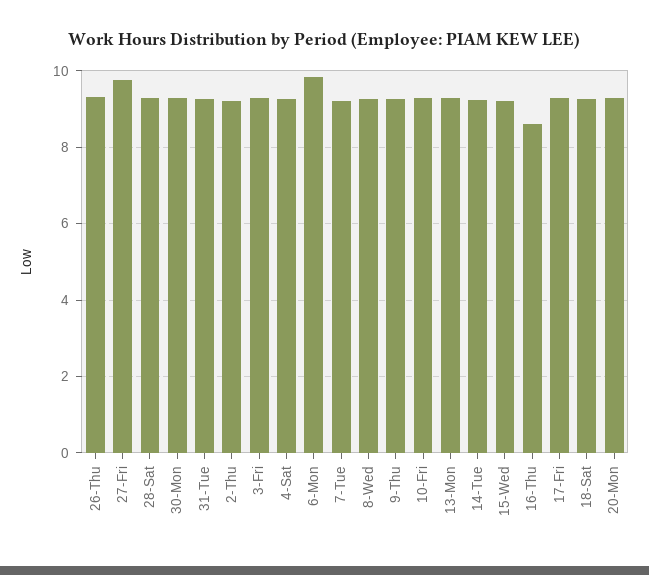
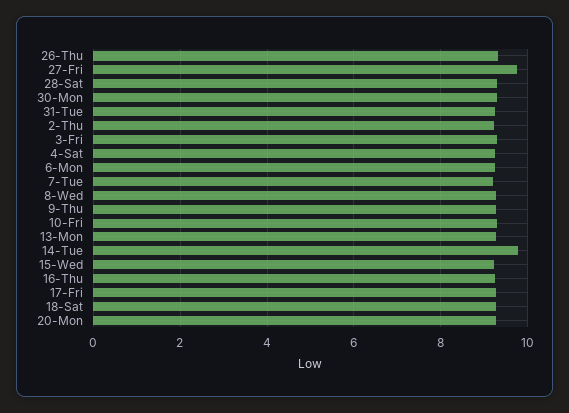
  {
    "26-Thu": 9.4,
    "27-Fri": 9.8,
    "28-Sat": 9.2,
    "30-Mon": 9.4,
    "31-Tue": 9.2,
    "2-Thu": 9.2,
    "3-Fri": 9.2,
    "4-Sat": 9.2,
-   "6-Mon": 9.8,
+   "6-Mon": 9.2,
    "7-Tue": 9.2,
    "8-Wed": 9.2,
    "9-Thu": 9.2,
    "10-Fri": 9.2,
    "13-Mon": 9.2,
-   "14-Tue": 9.2,
+   "14-Tue": 9.8,
    "15-Wed": 9.2,
-   "16-Thu": 8.6,
+   "16-Thu": 9.2,
    "17-Fri": 9.2,
    "18-Sat": 9.2,
    "20-Mon": 9.2
  }

